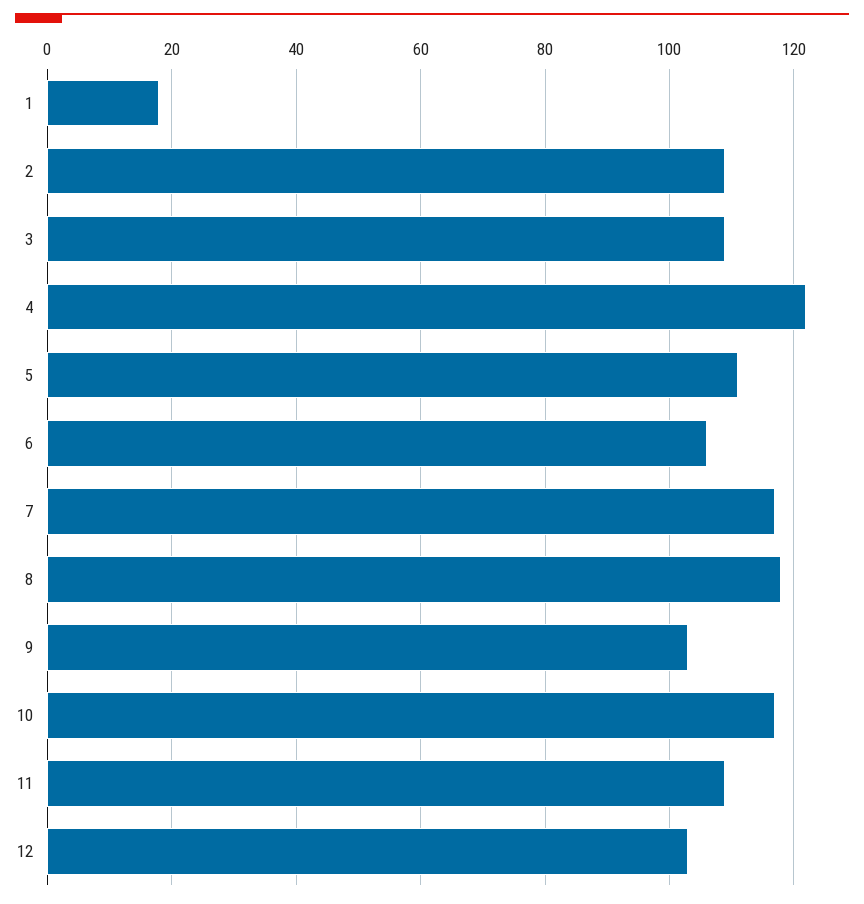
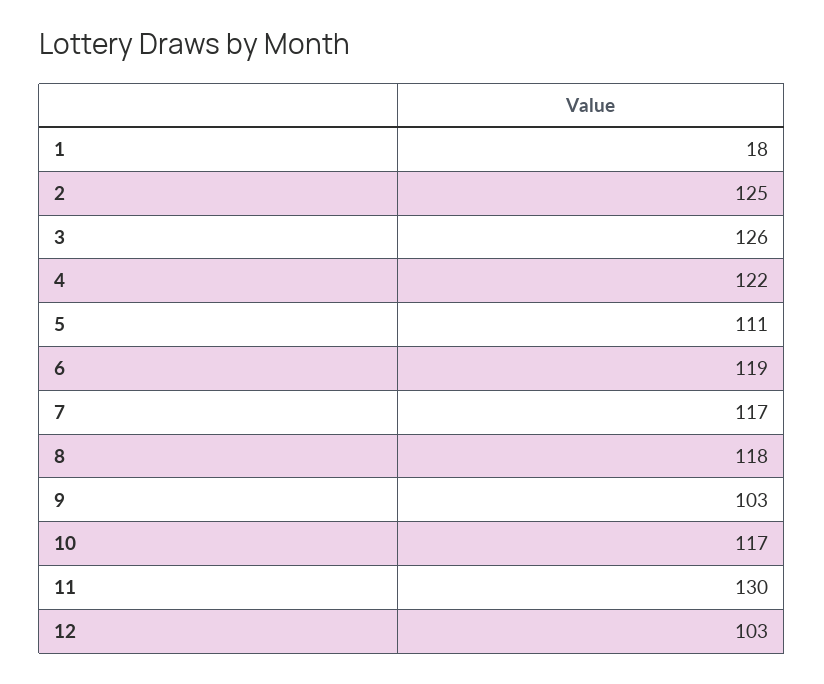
  {
    "1": 18,
-   "2": 110,
+   "2": 125,
-   "3": 110,
+   "3": 126,
    "4": 122,
    "5": 111,
-   "6": 105,
+   "6": 119,
    "7": 117,
    "8": 118,
    "9": 103,
    "10": 117,
-   "11": 110,
+   "11": 130,
    "12": 103
  }

